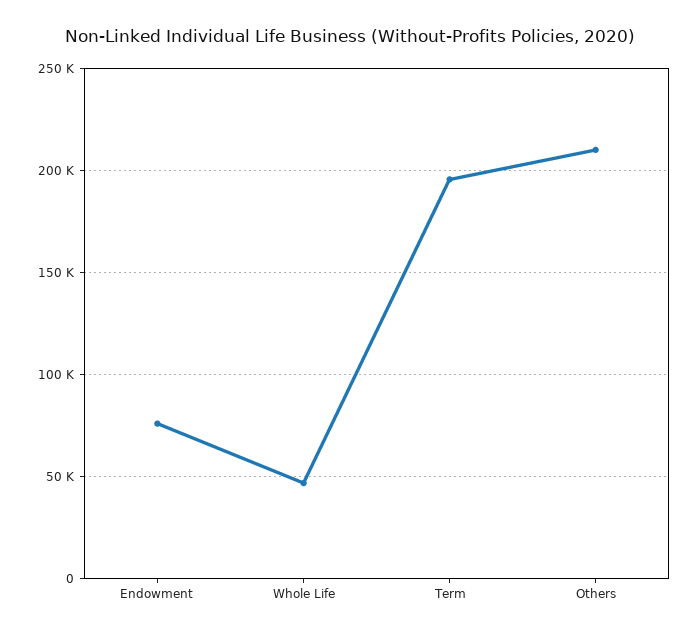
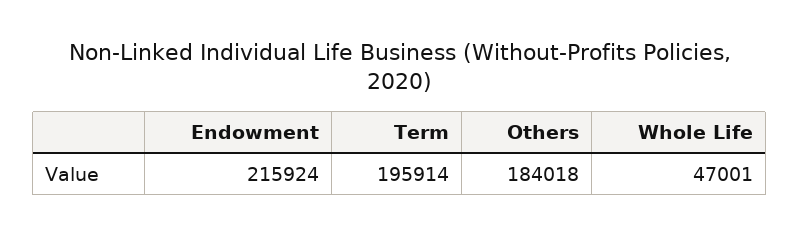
  {
-   "Endowment": 75000,
+   "Endowment": 215924,
    "Whole Life": 47001,
    "Term": 195914,
-   "Others": 210000
+   "Others": 184018
  }

